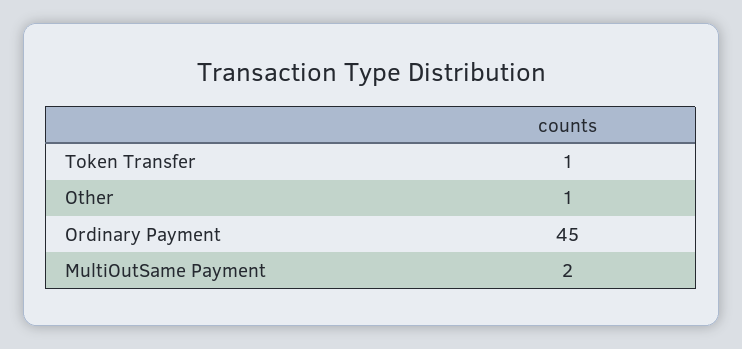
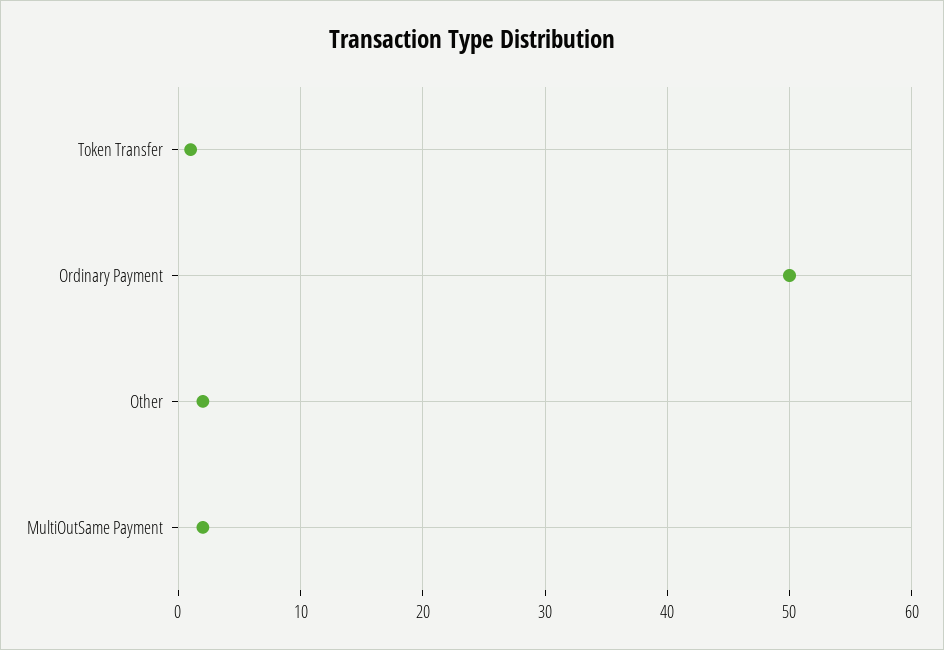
  {
    "Token Transfer": 1,
-   "Other": 1,
+   "Other": 2,
-   "Ordinary Payment": 45,
+   "Ordinary Payment": 50,
    "MultiOutSame Payment": 2
  }

